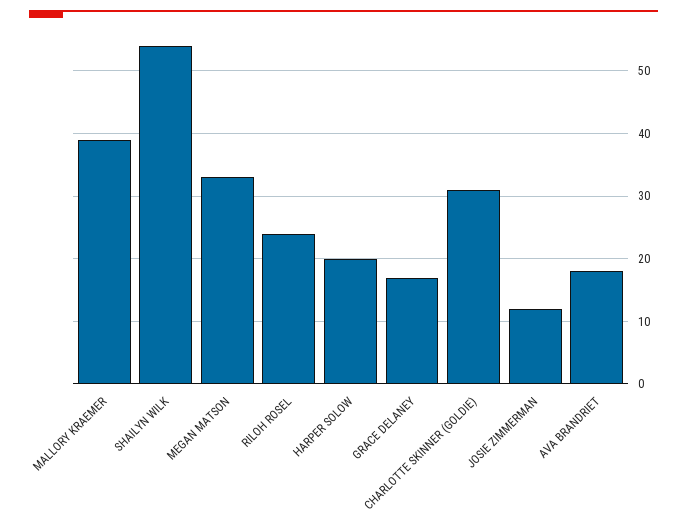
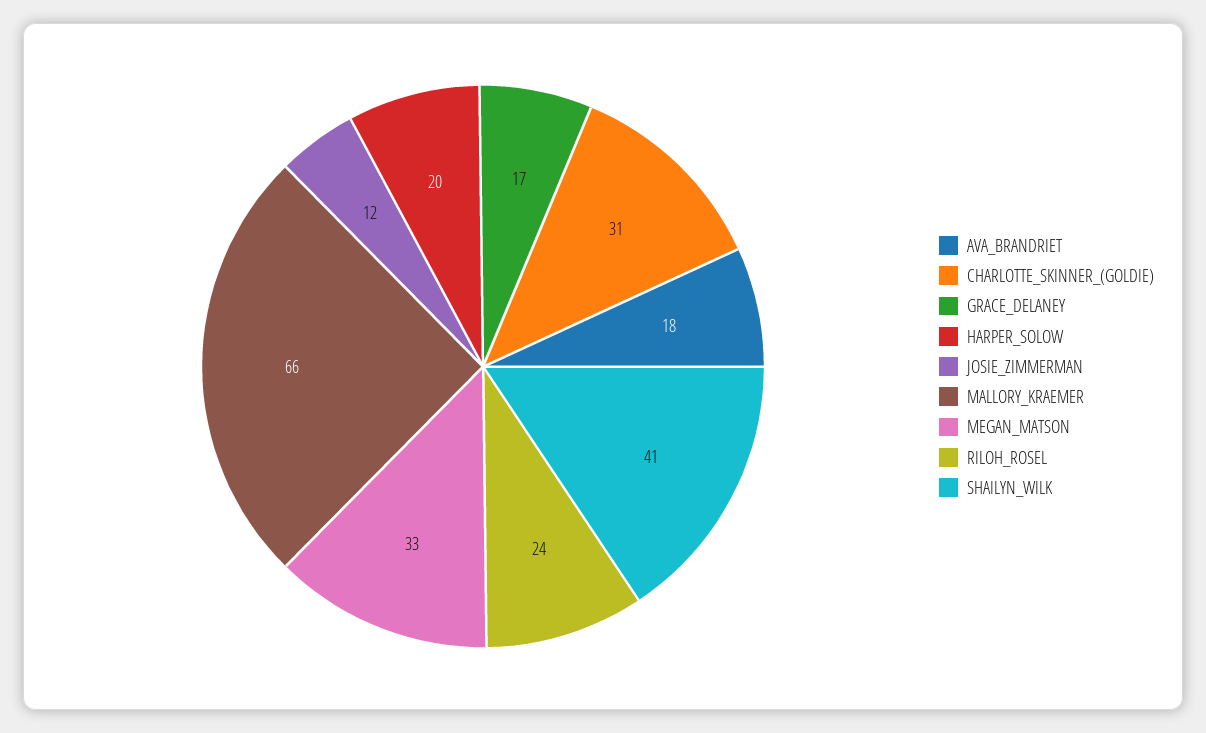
  {
-   "MALLORY KRAEMER": 39,
+   "MALLORY KRAEMER": 66,
-   "SHAILYN WILK": 54,
+   "SHAILYN WILK": 41,
    "MEGAN MATSON": 33,
    "RILOH ROSEL": 24,
    "HARPER SOLOW": 20,
    "GRACE DELANEY": 17,
    "CHARLOTTE SKINNER (GOLDIE)": 31,
    "JOSIE ZIMMERMAN": 12,
    "AVA BRANDRIET": 18
  }

